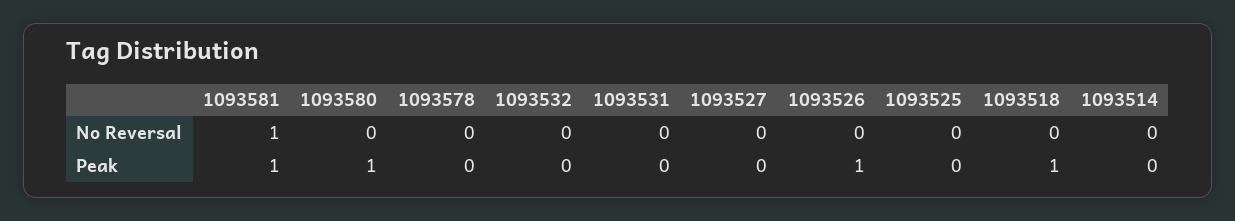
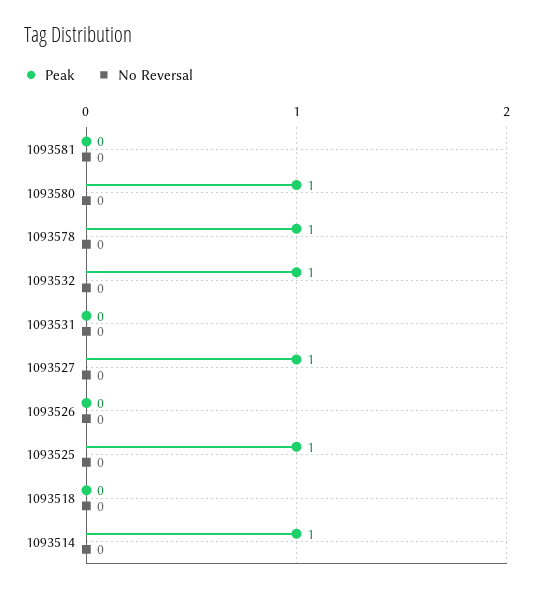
  {
    "No Reversal": {
-     "1093581": 1,
+     "1093581": 0,
      "1093580": 0,
      "1093578": 0,
      "1093532": 0,
      "1093531": 0,
      "1093527": 0,
      "1093526": 0,
      "1093525": 0,
      "1093518": 0,
      "1093514": 0
    },
    "Peak": {
-     "1093581": 1,
+     "1093581": 0,
      "1093580": 1,
-     "1093578": 0,
+     "1093578": 1,
-     "1093532": 0,
+     "1093532": 1,
      "1093531": 0,
-     "1093527": 0,
+     "1093527": 1,
-     "1093526": 1,
+     "1093526": 0,
-     "1093525": 0,
+     "1093525": 1,
-     "1093518": 1,
+     "1093518": 0,
-     "1093514": 0
+     "1093514": 1
    }
  }

